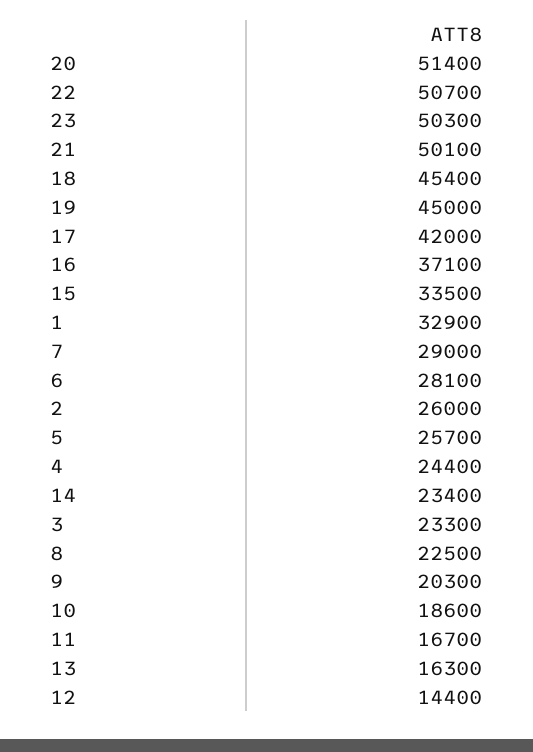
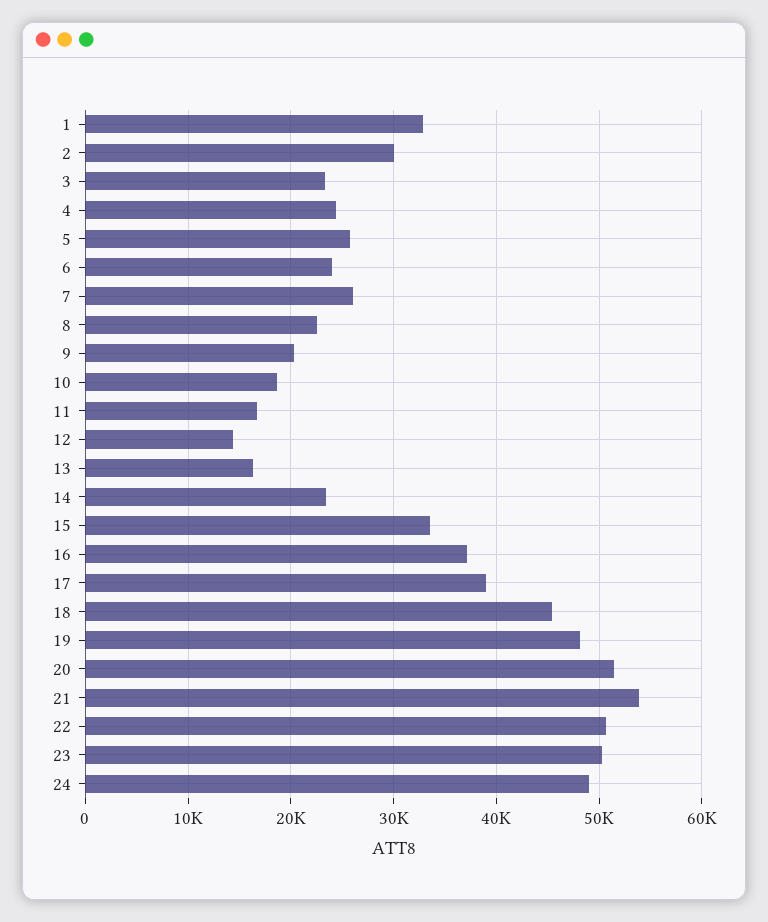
  {
    "20": 51400,
    "22": 50700,
    "23": 50300,
-   "21": 50100,
+   "21": 54000,
    "18": 45400,
-   "19": 45000,
+   "19": 48000,
-   "17": 42000,
+   "17": 39000,
    "16": 37100,
    "15": 33500,
    "1": 32900,
-   "7": 29000,
+   "7": 26000,
-   "6": 28100,
+   "6": 24000,
-   "2": 26000,
+   "2": 30000,
    "5": 25700,
    "4": 24400,
    "14": 23400,
    "3": 23300,
    "8": 22500,
    "9": 20300,
    "10": 18600,
    "11": 16700,
    "13": 16300,
-   "12": 14400
+   "12": 14400,
+   "24": 49000
  }

